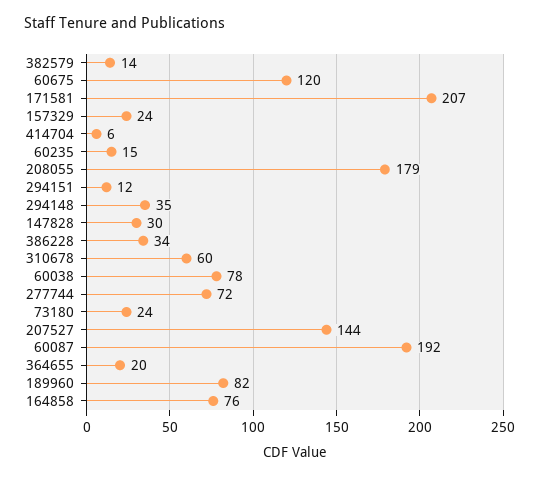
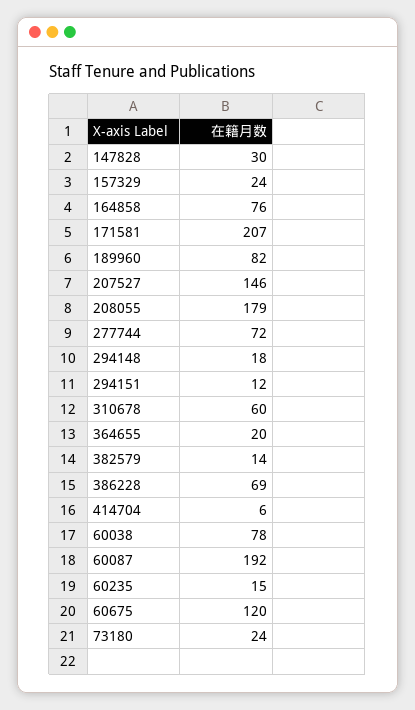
  {
    "382579": 14,
    "60675": 120,
    "171581": 207,
    "157329": 24,
    "414704": 6,
    "60235": 15,
    "208055": 179,
    "294151": 12,
-   "294148": 35,
+   "294148": 18,
    "147828": 30,
-   "386228": 34,
+   "386228": 69,
    "310678": 60,
    "60038": 78,
    "277744": 72,
    "73180": 24,
-   "207527": 144,
+   "207527": 146,
    "60087": 192,
    "364655": 20,
    "189960": 82,
    "164858": 76
  }

